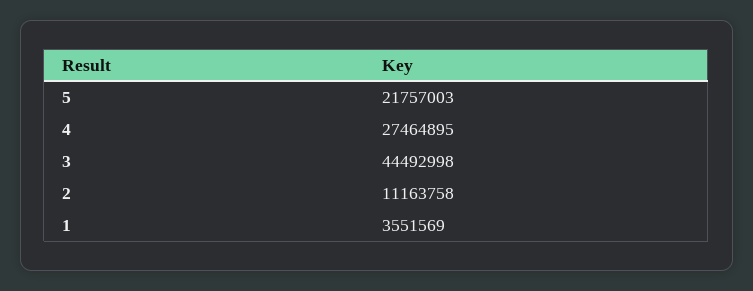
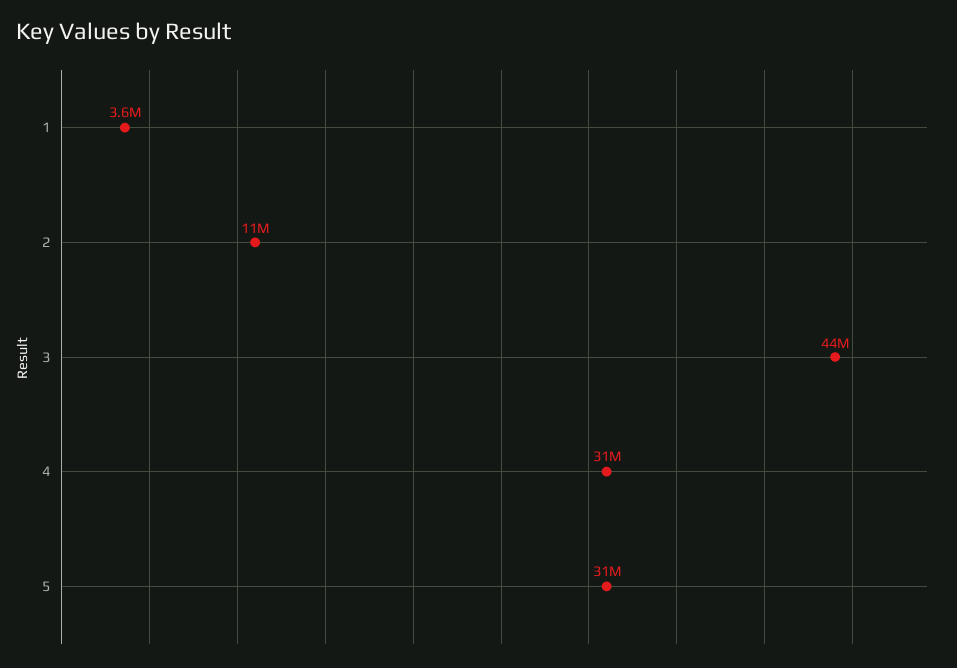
  {
-   "5": 21757003,
+   "5": 31000000,
-   "4": 27464895,
+   "4": 31000000,
    "3": 44492998,
    "2": 11163758,
    "1": 3551569
  }

